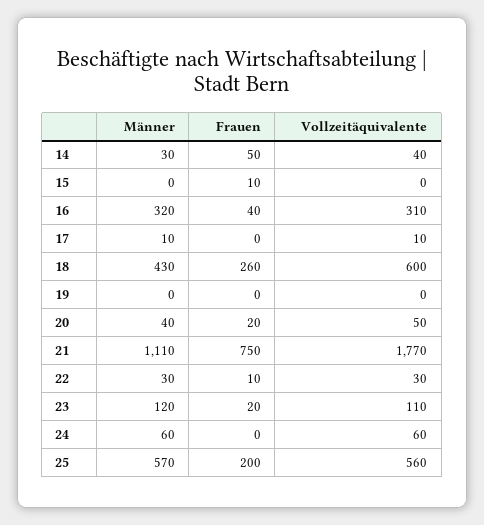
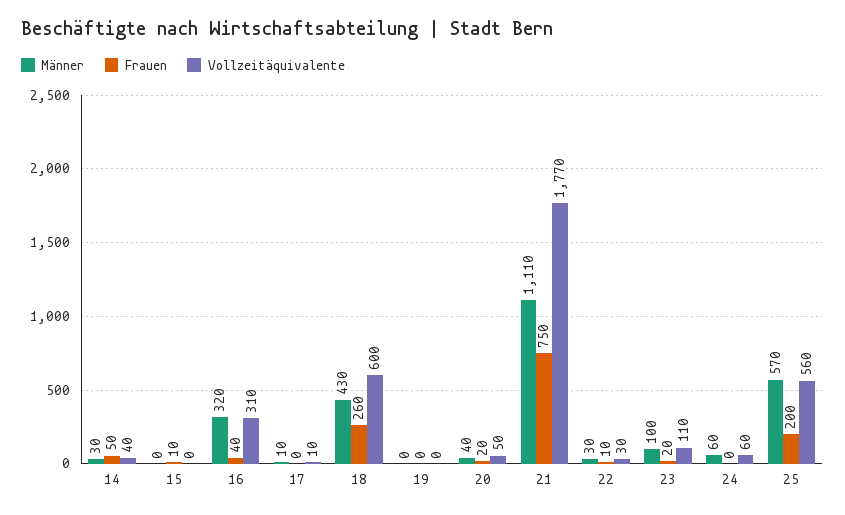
  {
    "Männer": {
      "14": 30,
      "15": 0,
      "16": 320,
      "17": 10,
      "18": 430,
      "19": 0,
      "20": 40,
      "21": 1110,
      "22": 30,
-     "23": 120,
+     "23": 100,
      "24": 60,
      "25": 570
    },
    "Frauen": {
      "14": 50,
      "15": 10,
      "16": 40,
      "17": 0,
      "18": 260,
      "19": 0,
      "20": 20,
      "21": 750,
      "22": 10,
      "23": 20,
      "24": 0,
      "25": 200
    },
    "Vollzeitäquivalente": {
      "14": 40,
      "15": 0,
      "16": 310,
      "17": 10,
      "18": 600,
      "19": 0,
      "20": 50,
      "21": 1770,
      "22": 30,
      "23": 110,
      "24": 60,
      "25": 560
    }
  }

